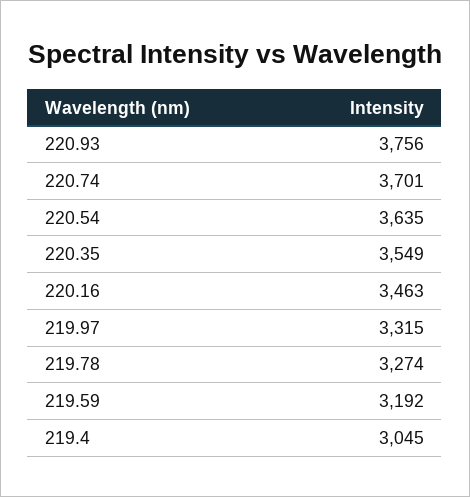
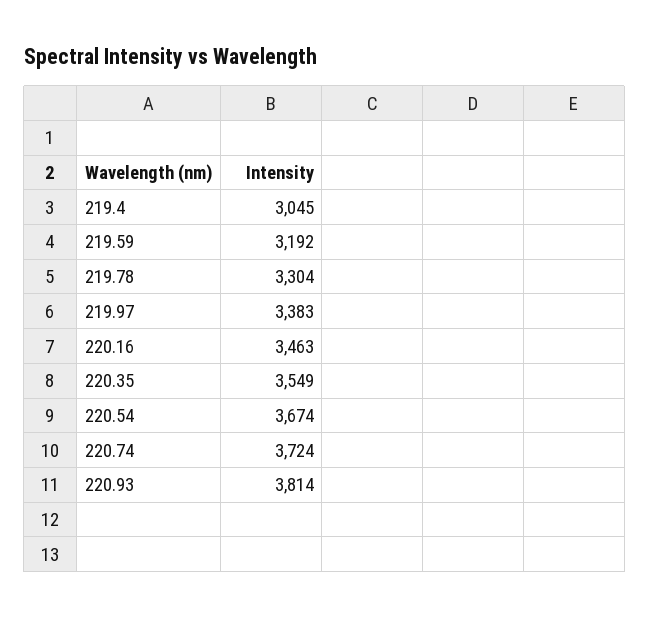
  {
-   "220.93": 3756,
+   "220.93": 3814,
-   "220.74": 3701,
+   "220.74": 3724,
-   "220.54": 3635,
+   "220.54": 3674,
    "220.35": 3549,
    "220.16": 3463,
-   "219.97": 3315,
+   "219.97": 3383,
-   "219.78": 3274,
+   "219.78": 3304,
    "219.59": 3192,
    "219.4": 3045
  }

